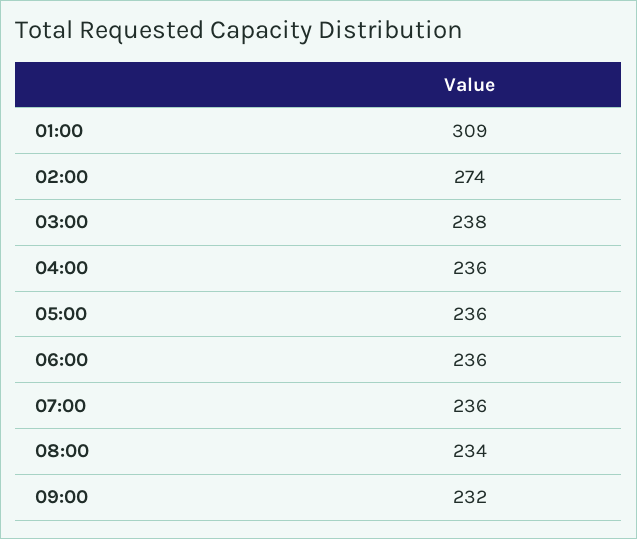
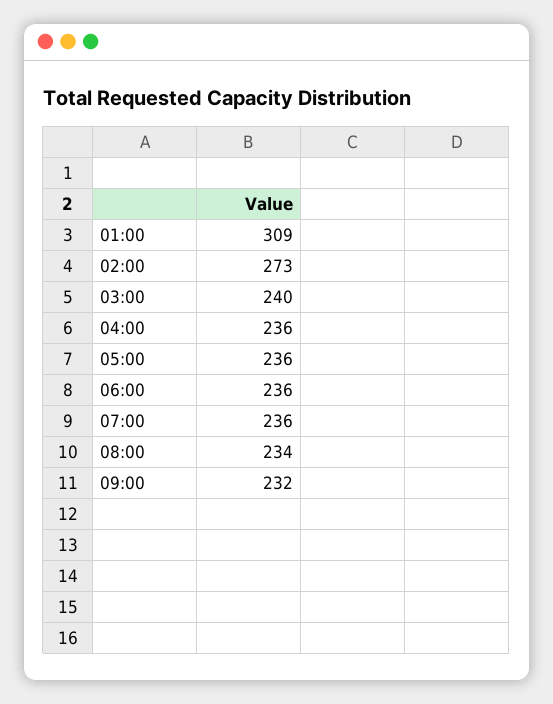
  {
    "01:00": 309,
-   "02:00": 274,
+   "02:00": 273,
-   "03:00": 238,
+   "03:00": 240,
    "04:00": 236,
    "05:00": 236,
    "06:00": 236,
    "07:00": 236,
    "08:00": 234,
    "09:00": 232
  }

